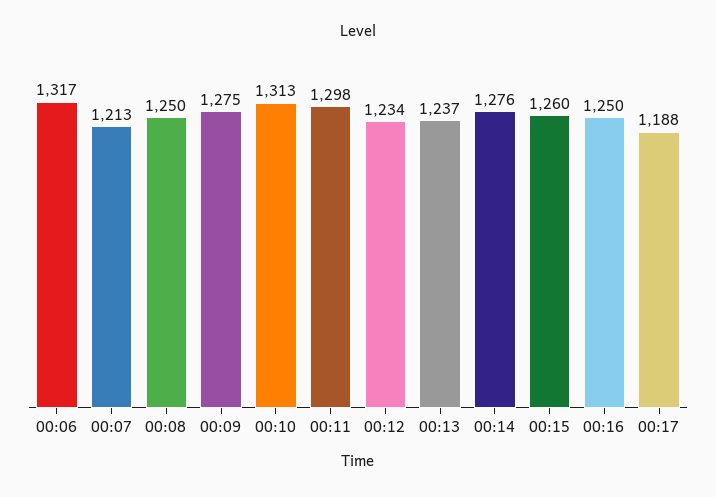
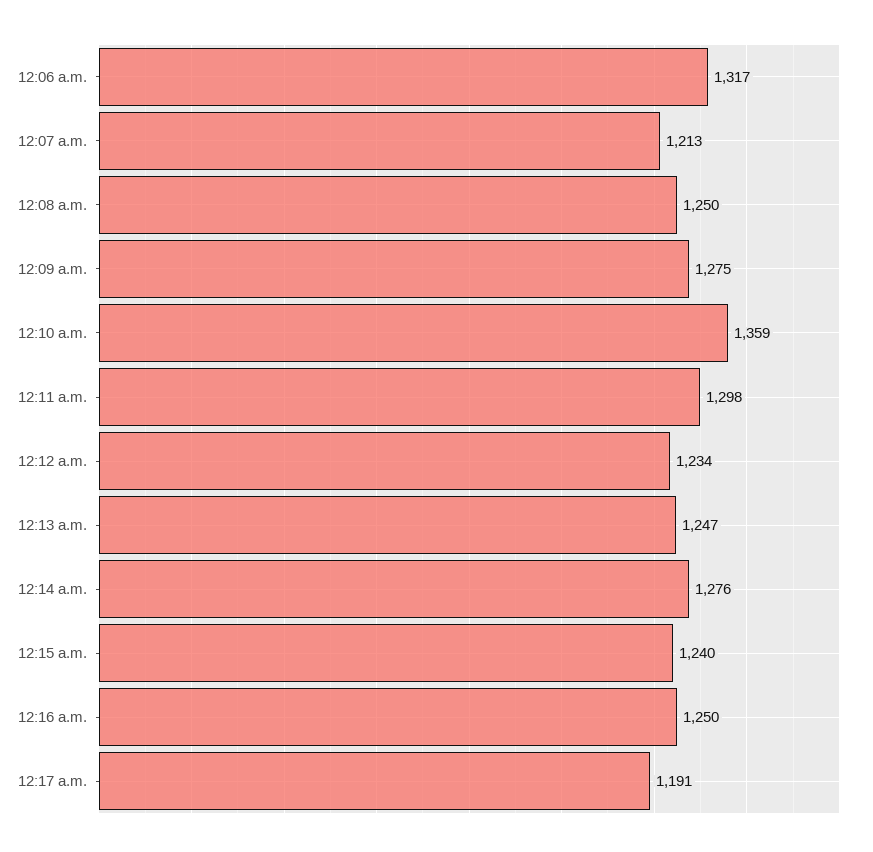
  {
    "00:06": 1317,
    "00:07": 1213,
    "00:08": 1250,
    "00:09": 1275,
-   "00:10": 1313,
+   "00:10": 1359,
    "00:11": 1298,
    "00:12": 1234,
-   "00:13": 1237,
+   "00:13": 1247,
    "00:14": 1276,
-   "00:15": 1260,
+   "00:15": 1240,
    "00:16": 1250,
-   "00:17": 1188
+   "00:17": 1191
  }

